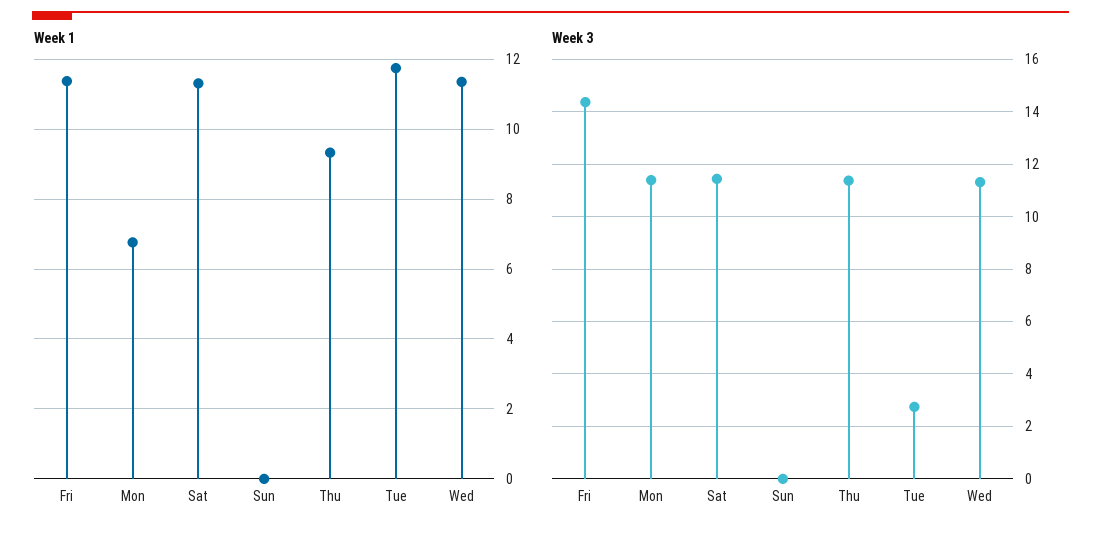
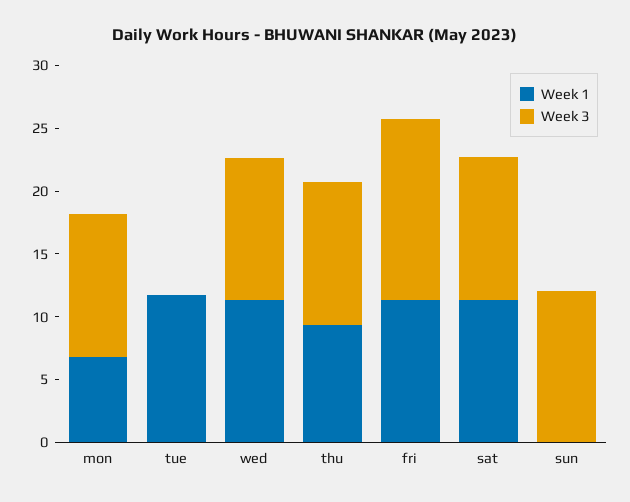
  {
    "Week 1": {
      "Fri": 11.4,
      "Mon": 6.8,
      "Sat": 11.4,
      "Sun": 0,
      "Thu": 9.4,
      "Tue": 11.8,
      "Wed": 11.4
    },
    "Week 3": {
      "Fri": 14.25,
      "Mon": 11.5,
      "Sat": 11.5,
-     "Sun": 0,
+     "Sun": 12,
      "Thu": 11.25,
-     "Tue": 2.75,
+     "Tue": 0,
      "Wed": 11.25
    }
  }

